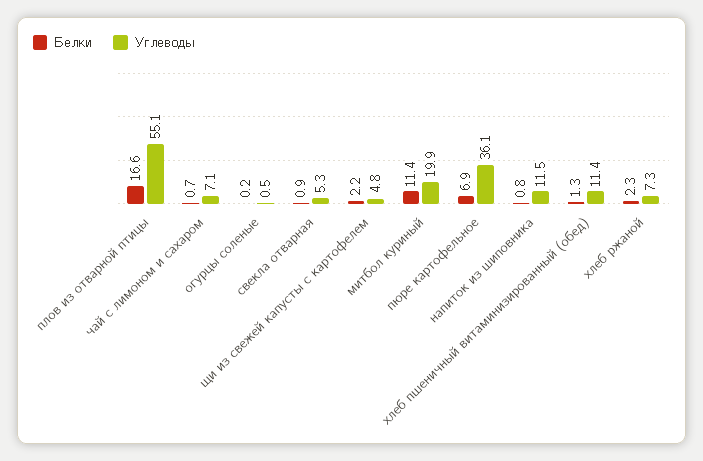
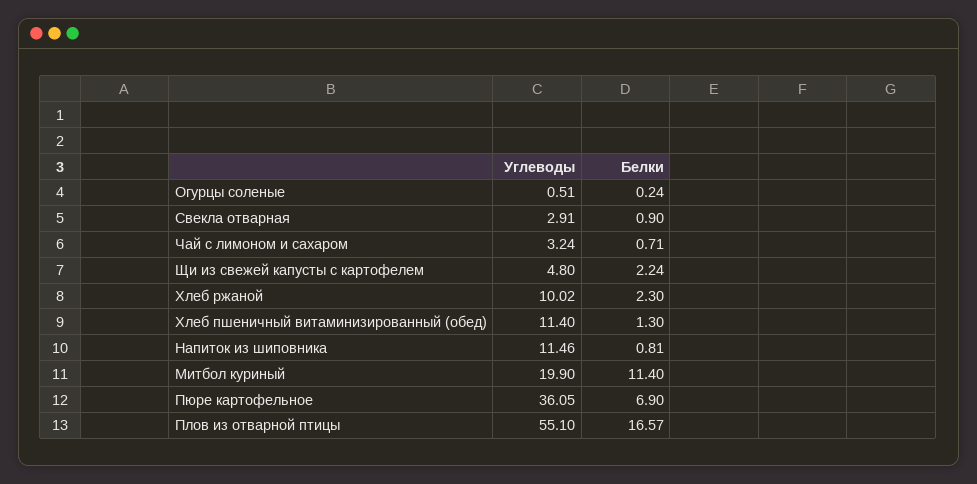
  {
    "Белки": {
      "плов из отварной птицы": 16.57,
      "чай с лимоном и сахаром": 0.71,
      "огурцы соленые": 0.24,
      "свекла отварная": 0.9,
      "щи из свежей капусты с картофелем": 2.24,
      "митбол куриный": 11.4,
      "пюре картофельное": 6.9,
      "напиток из шиповника": 0.81,
      "хлеб пшеничный витаминизированный (обед)": 1.3,
      "хлеб ржаной": 2.3
    },
    "Углеводы": {
      "плов из отварной птицы": 55.1,
-     "чай с лимоном и сахаром": 7.1,
+     "чай с лимоном и сахаром": 3.24,
      "огурцы соленые": 0.51,
-     "свекла отварная": 5.3,
+     "свекла отварная": 2.91,
      "щи из свежей капусты с картофелем": 4.8,
      "митбол куриный": 19.9,
      "пюре картофельное": 36.05,
      "напиток из шиповника": 11.46,
      "хлеб пшеничный витаминизированный (обед)": 11.4,
-     "хлеб ржаной": 7.3
+     "хлеб ржаной": 10.02
    }
  }

